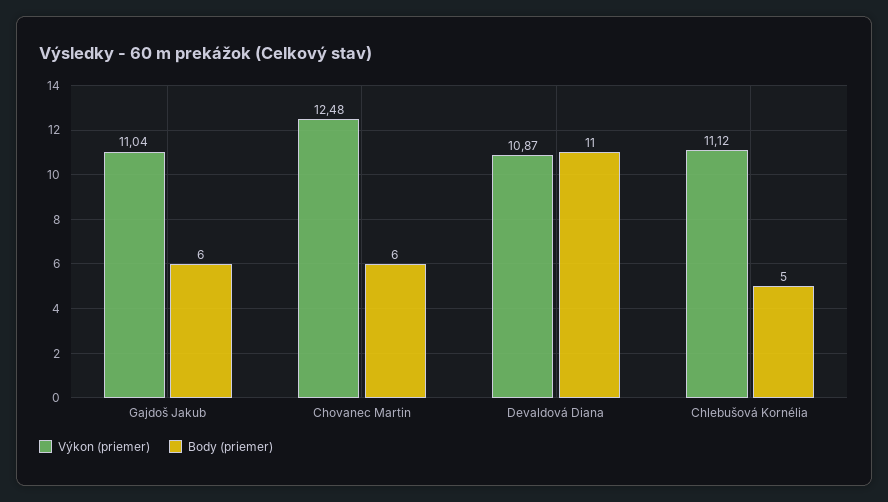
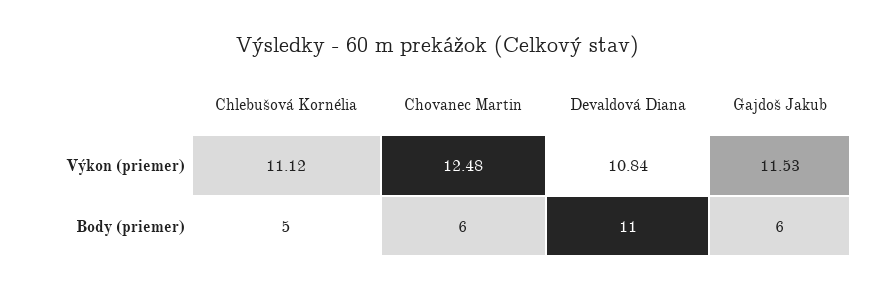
  {
    "Výkon (priemer)": {
-     "Gajdoš Jakub": 11.04,
+     "Gajdoš Jakub": 11.53,
      "Chovanec Martin": 12.48,
-     "Devaldová Diana": 10.87,
+     "Devaldová Diana": 10.84,
      "Chlebušová Kornélia": 11.12
    },
    "Body (priemer)": {
      "Gajdoš Jakub": 6,
      "Chovanec Martin": 6,
      "Devaldová Diana": 11,
      "Chlebušová Kornélia": 5
    }
  }

